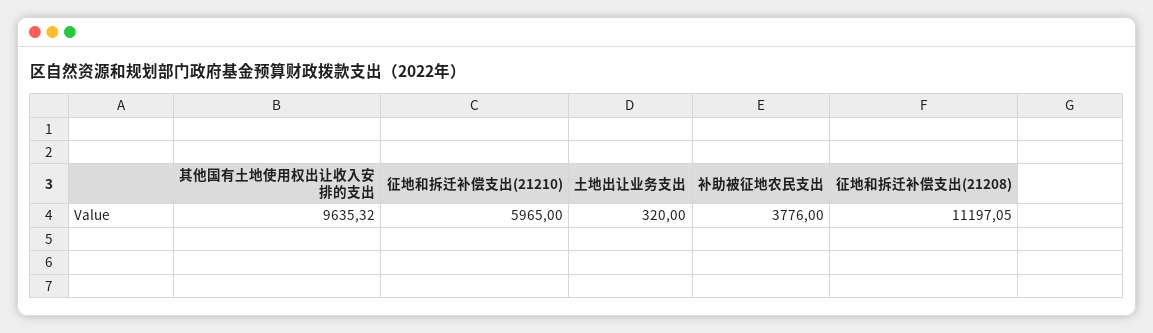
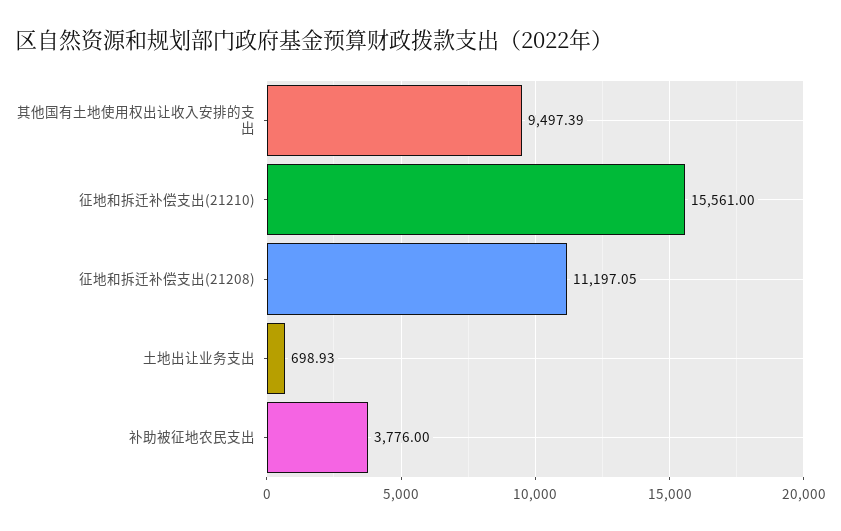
  {
-   "其他国有土地使用权出让收入安排的支出": 9635.32,
+   "其他国有土地使用权出让收入安排的支出": 9497.39,
-   "征地和拆迁补偿支出(21210)": 5965,
+   "征地和拆迁补偿支出(21210)": 15561,
-   "土地出让业务支出": 320,
+   "土地出让业务支出": 698.93,
    "补助被征地农民支出": 3776,
    "征地和拆迁补偿支出(21208)": 11197.05
  }

